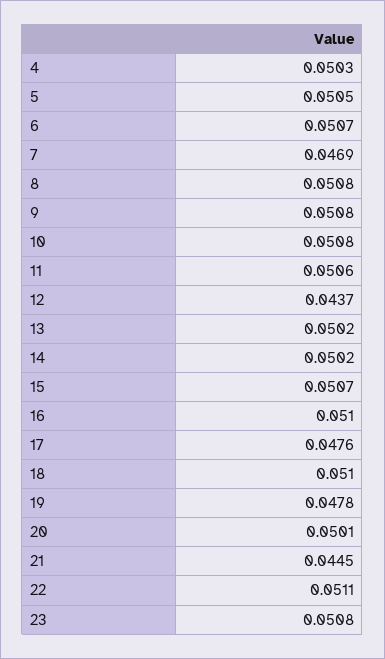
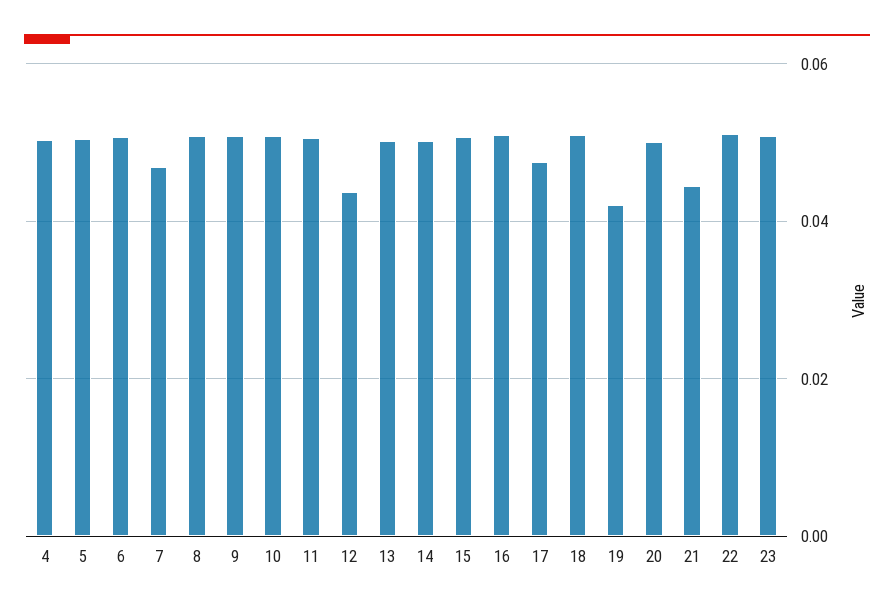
  {
    "4": 0.0503,
    "5": 0.0505,
    "6": 0.0507,
    "7": 0.0469,
    "8": 0.0508,
    "9": 0.0508,
    "10": 0.0508,
    "11": 0.0506,
    "12": 0.0437,
    "13": 0.0502,
    "14": 0.0502,
    "15": 0.0507,
    "16": 0.051,
    "17": 0.0476,
    "18": 0.051,
-   "19": 0.0478,
+   "19": 0.042,
    "20": 0.0501,
    "21": 0.0445,
    "22": 0.0511,
    "23": 0.0508
  }

